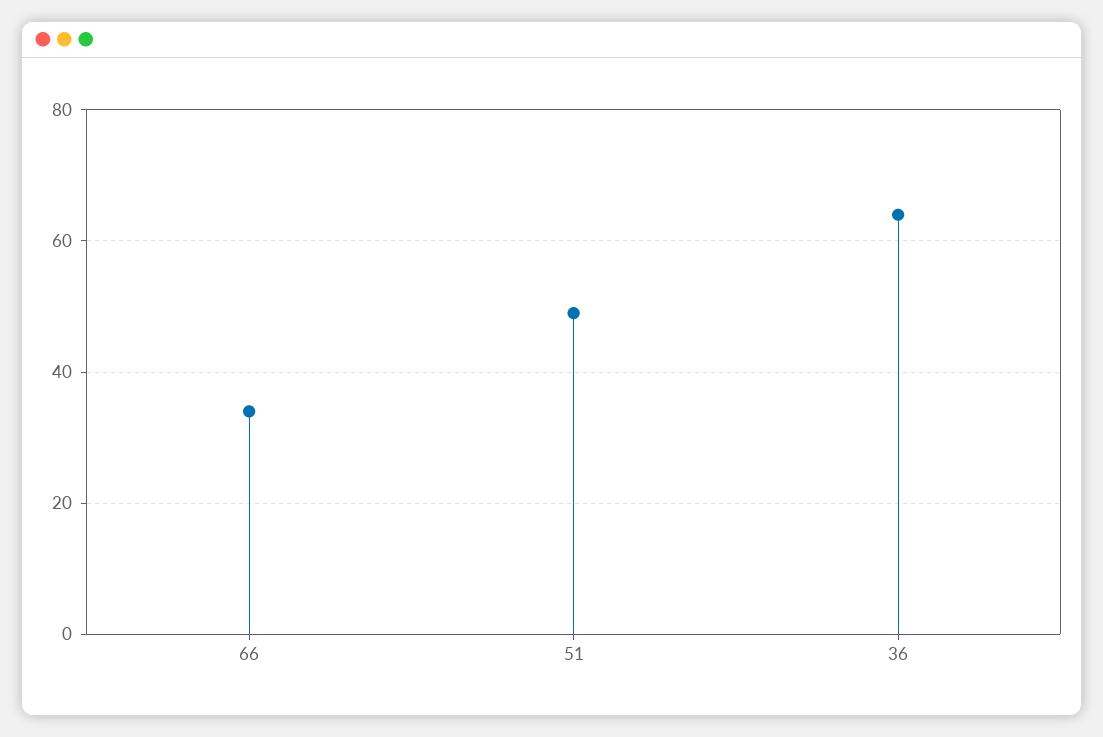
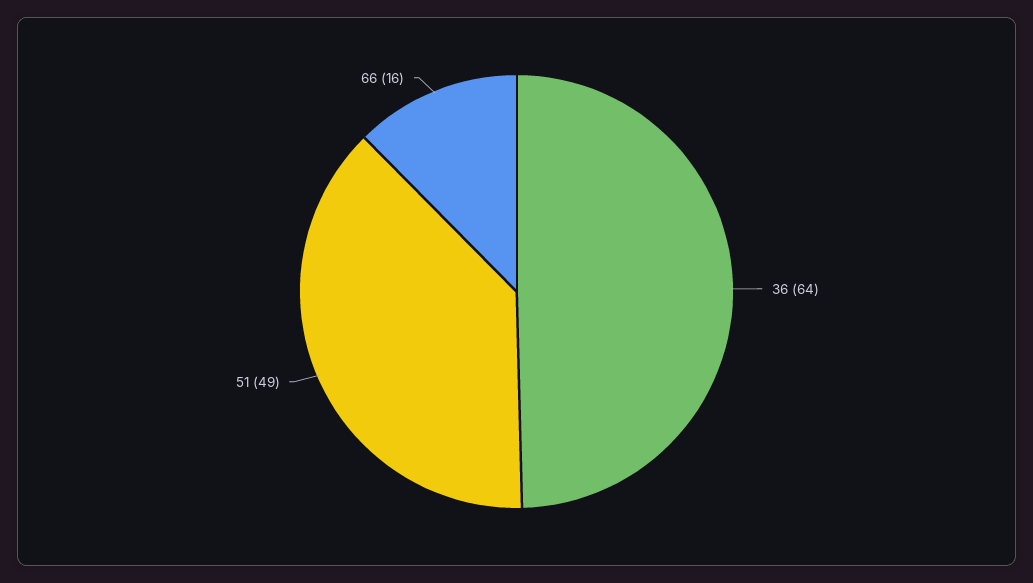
  {
-   "66": 35,
+   "66": 16,
    "51": 49,
    "36": 64
  }

